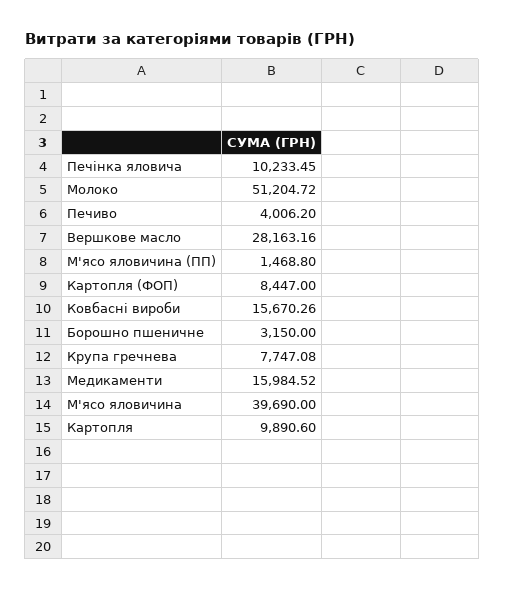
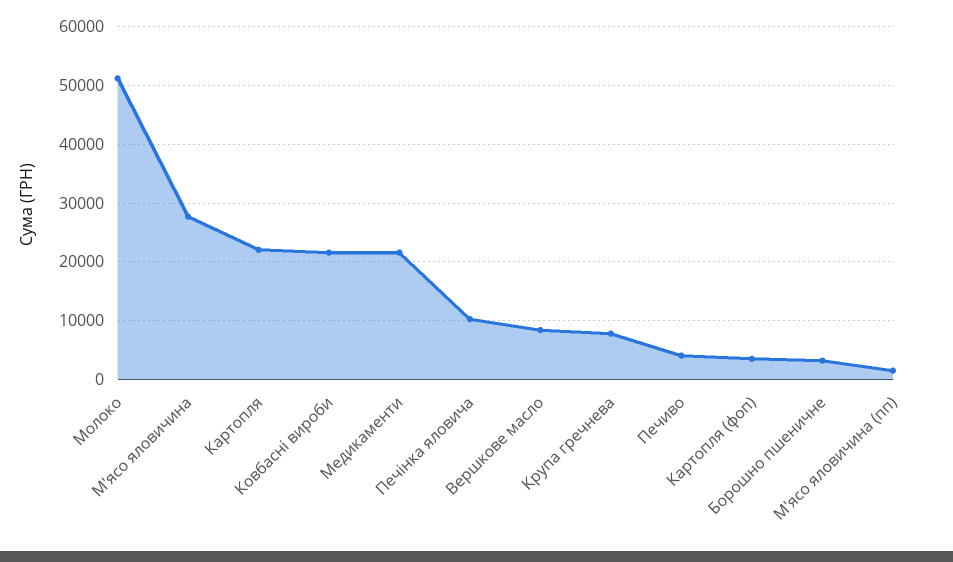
  {
    "Печінка яловича": 10233.45,
    "Молоко": 51204.72,
    "Печиво": 4006.2,
-   "Вершкове масло": 28163.16,
+   "Вершкове масло": 8000,
    "М'ясо яловичина (ПП)": 1468.8,
-   "Картопля (ФОП)": 8447,
+   "Картопля (ФОП)": 4000,
-   "Ковбасні вироби": 15670.26,
+   "Ковбасні вироби": 22000,
    "Борошно пшеничне": 3150,
    "Крупа гречнева": 7747.08,
-   "Медикаменти": 15984.52,
+   "Медикаменти": 22000,
-   "М'ясо яловичина": 39690,
+   "М'ясо яловичина": 28000,
-   "Картопля": 9890.6
+   "Картопля": 22000
  }

